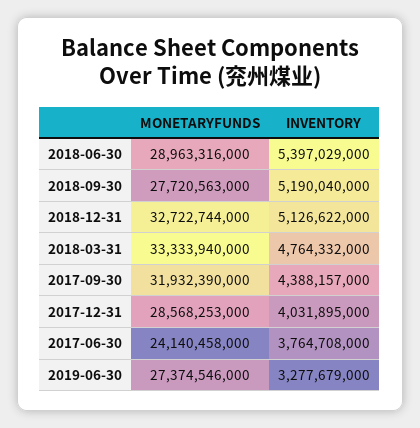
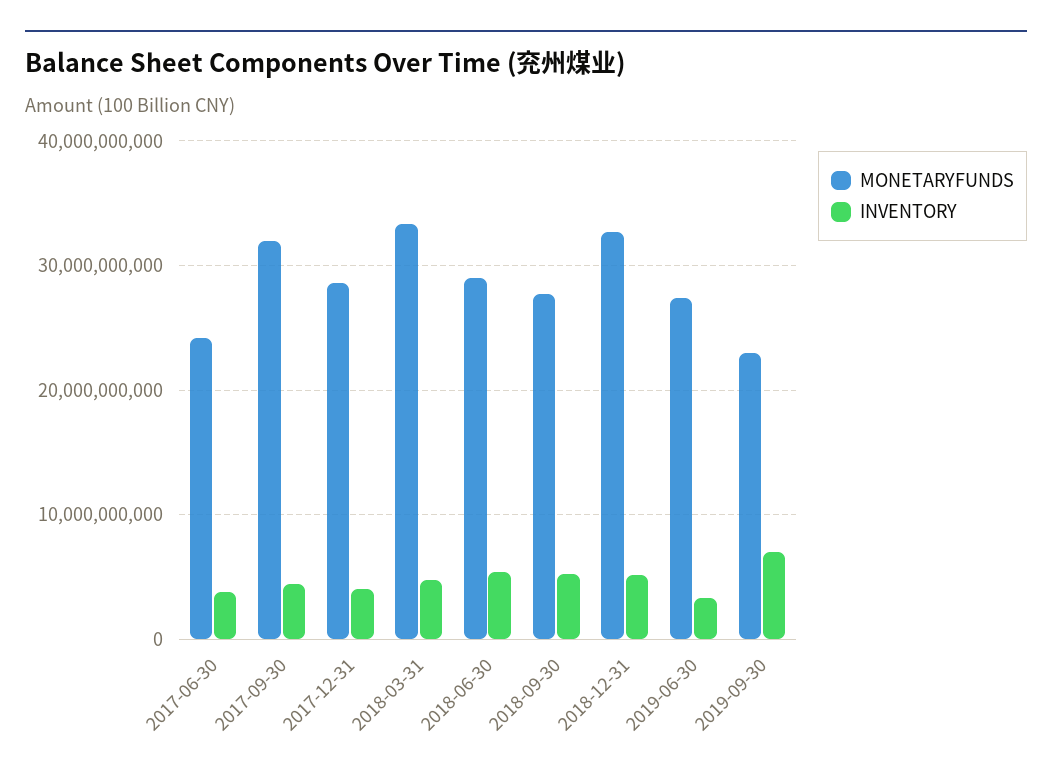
  {
    "MONETARYFUNDS": {
      "2018-06-30": 28963316000,
      "2018-09-30": 27720563000,
      "2018-12-31": 32722744000,
      "2018-03-31": 33333940000,
      "2017-09-30": 31932390000,
      "2017-12-31": 28568253000,
      "2017-06-30": 24140458000,
-     "2019-06-30": 27374546000
+     "2019-06-30": 27374546000,
+     "2019-09-30": 23000000000
    },
    "INVENTORY": {
      "2018-06-30": 5397029000,
      "2018-09-30": 5190040000,
      "2018-12-31": 5126622000,
      "2018-03-31": 4764332000,
      "2017-09-30": 4388157000,
      "2017-12-31": 4031895000,
      "2017-06-30": 3764708000,
-     "2019-06-30": 3277679000
+     "2019-06-30": 3277679000,
+     "2019-09-30": 7000000000
    }
  }

